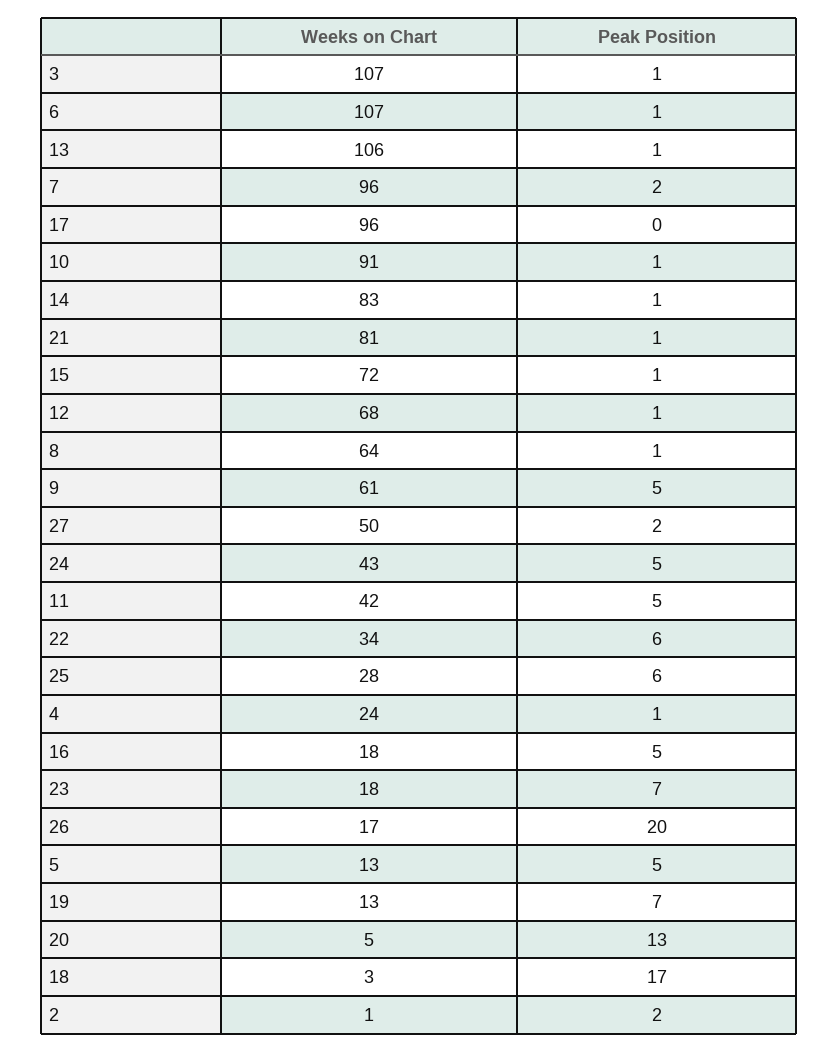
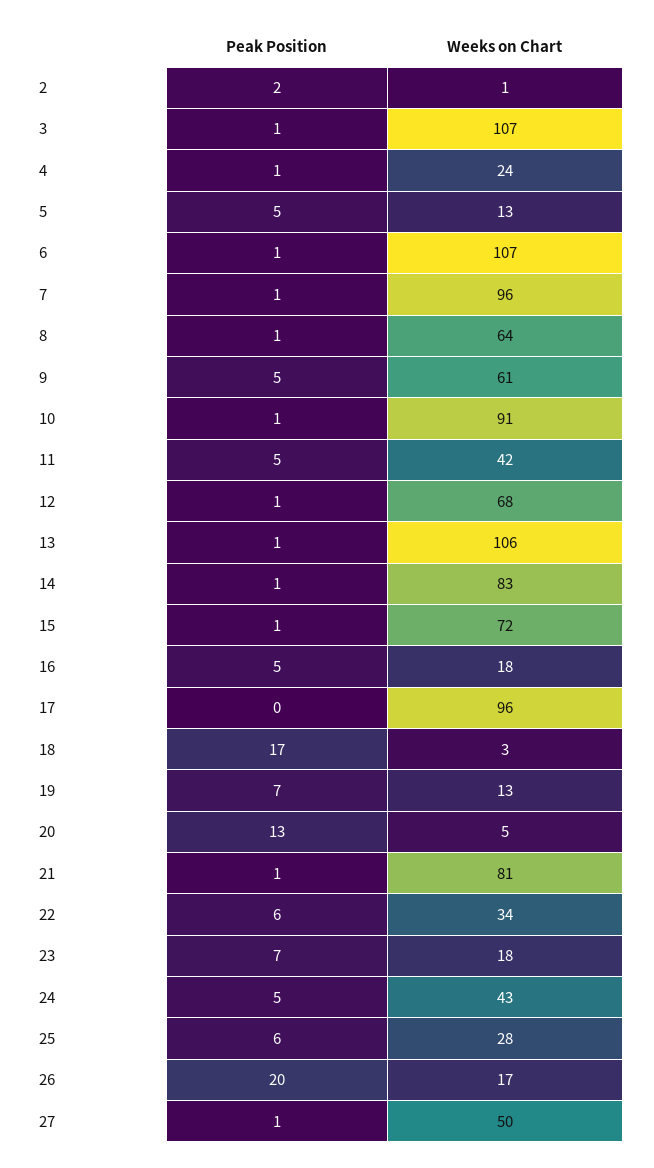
  {
    "Weeks on Chart": {
      "3": 107,
      "6": 107,
      "13": 106,
      "7": 96,
      "17": 96,
      "10": 91,
      "14": 83,
      "21": 81,
      "15": 72,
      "12": 68,
      "8": 64,
      "9": 61,
      "27": 50,
      "24": 43,
      "11": 42,
      "22": 34,
      "25": 28,
      "4": 24,
      "16": 18,
      "23": 18,
      "26": 17,
      "5": 13,
      "19": 13,
      "20": 5,
      "18": 3,
      "2": 1
    },
    "Peak Position": {
      "3": 1,
      "6": 1,
      "13": 1,
-     "7": 2,
+     "7": 1,
      "17": 0,
      "10": 1,
      "14": 1,
      "21": 1,
      "15": 1,
      "12": 1,
      "8": 1,
      "9": 5,
-     "27": 2,
+     "27": 1,
      "24": 5,
      "11": 5,
      "22": 6,
      "25": 6,
      "4": 1,
      "16": 5,
      "23": 7,
      "26": 20,
      "5": 5,
      "19": 7,
      "20": 13,
      "18": 17,
      "2": 2
    }
  }

